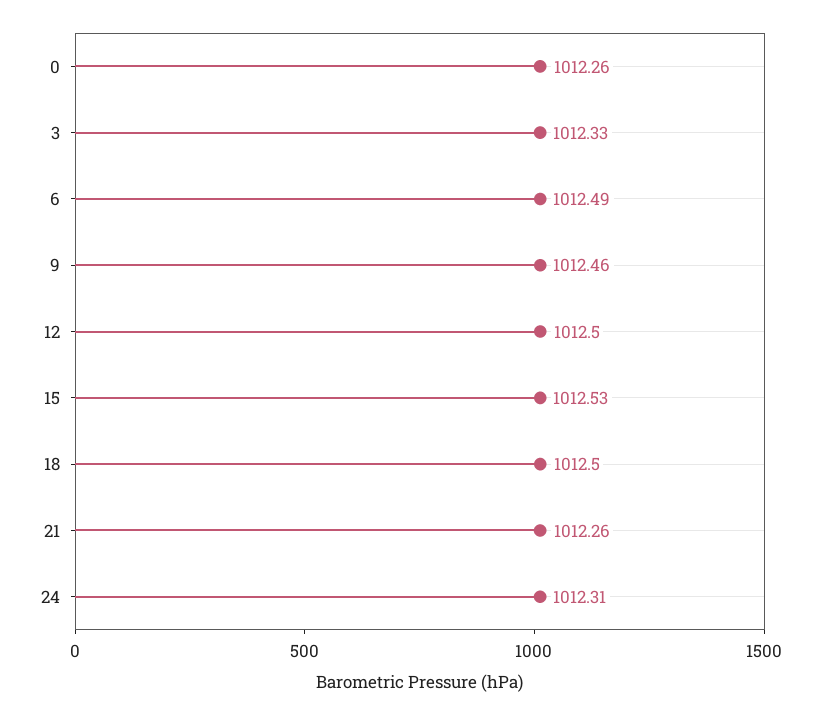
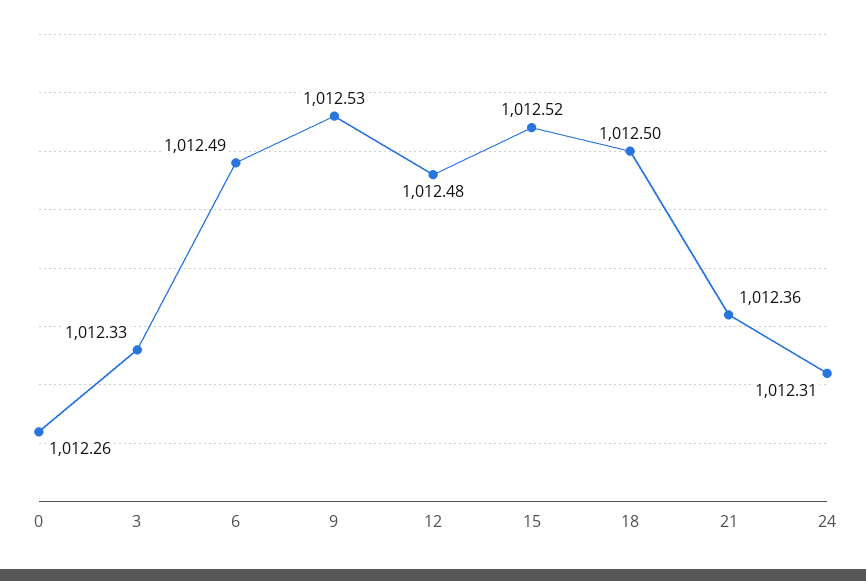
  {
    "0": 1012.26,
    "3": 1012.33,
    "6": 1012.49,
-   "9": 1012.46,
+   "9": 1012.53,
-   "12": 1012.5,
+   "12": 1012.48,
-   "15": 1012.53,
+   "15": 1012.52,
    "18": 1012.5,
-   "21": 1012.26,
+   "21": 1012.36,
    "24": 1012.31
  }

